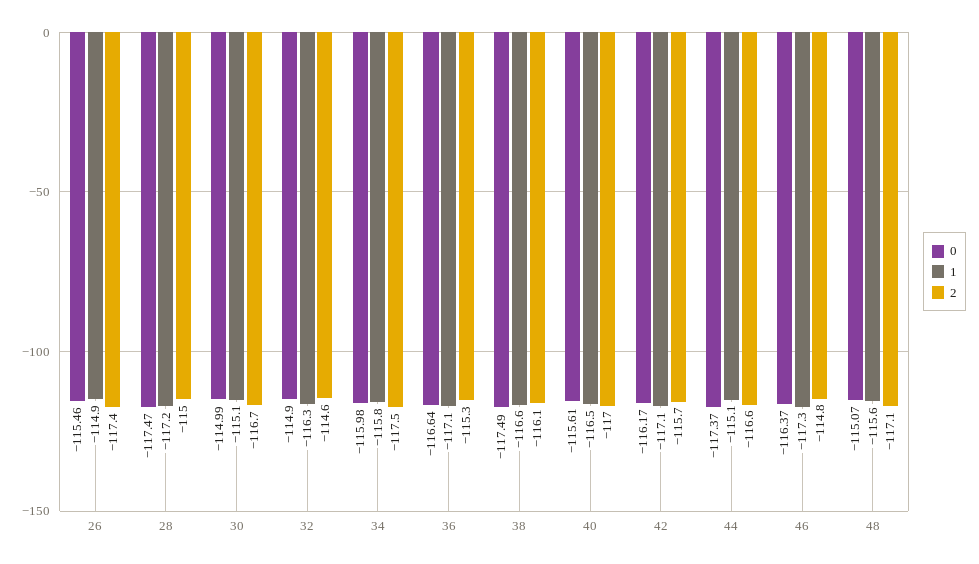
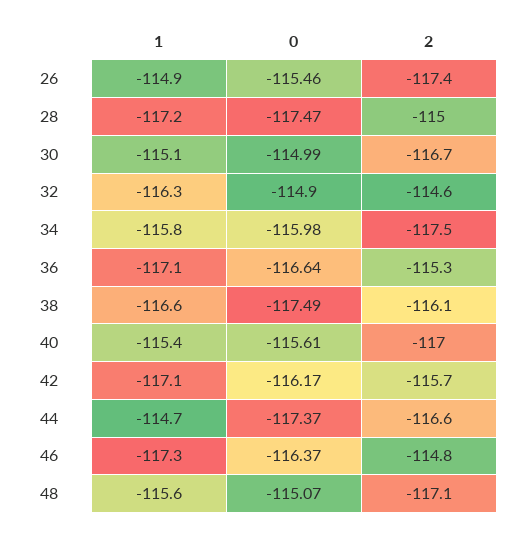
  {
    "0": {
      "26": -115.46,
      "28": -117.47,
      "30": -114.99,
      "32": -114.9,
      "34": -115.98,
      "36": -116.64,
      "38": -117.49,
      "40": -115.61,
      "42": -116.17,
      "44": -117.37,
      "46": -116.37,
      "48": -115.07
    },
    "1": {
      "26": -114.9,
      "28": -117.2,
      "30": -115.1,
      "32": -116.3,
      "34": -115.8,
      "36": -117.1,
      "38": -116.6,
-     "40": -116.5,
+     "40": -115.4,
      "42": -117.1,
-     "44": -115.1,
+     "44": -114.7,
      "46": -117.3,
      "48": -115.6
    },
    "2": {
      "26": -117.4,
      "28": -115,
      "30": -116.7,
      "32": -114.6,
      "34": -117.5,
      "36": -115.3,
      "38": -116.1,
      "40": -117,
      "42": -115.7,
      "44": -116.6,
      "46": -114.8,
      "48": -117.1
    }
  }

